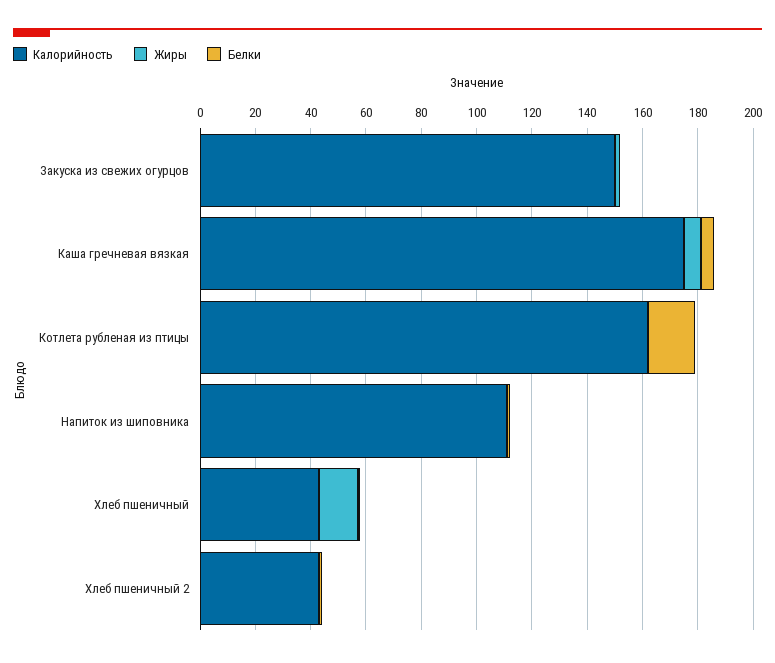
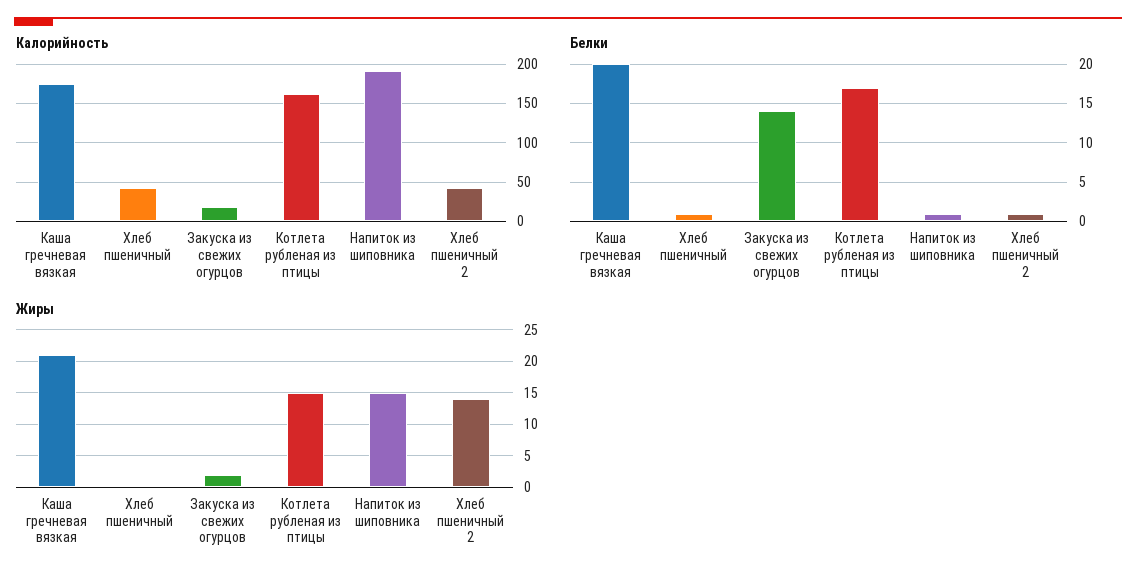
  {
    "Калорийность": {
-     "Закуска из свежих огурцов": 150,
+     "Закуска из свежих огурцов": 20,
      "Каша гречневая вязкая": 175,
      "Котлета рубленая из птицы": 160,
-     "Напиток из шиповника": 110,
+     "Напиток из шиповника": 190,
      "Хлеб пшеничный": 45,
      "Хлеб пшеничный 2": 45
    },
    "Жиры": {
      "Закуска из свежих огурцов": 2,
-     "Каша гречневая вязкая": 5,
+     "Каша гречневая вязкая": 21,
-     "Котлета рубленая из птицы": 0,
+     "Котлета рубленая из птицы": 15,
-     "Напиток из шиповника": 0,
+     "Напиток из шиповника": 15,
-     "Хлеб пшеничный": 15,
+     "Хлеб пшеничный": 0,
-     "Хлеб пшеничный 2": 0
+     "Хлеб пшеничный 2": 14
    },
    "Белки": {
-     "Закуска из свежих огурцов": 0,
+     "Закуска из свежих огурцов": 14,
-     "Каша гречневая вязкая": 5,
+     "Каша гречневая вязкая": 20,
      "Котлета рубленая из птицы": 17,
      "Напиток из шиповника": 1,
      "Хлеб пшеничный": 1,
      "Хлеб пшеничный 2": 1
    }
  }

